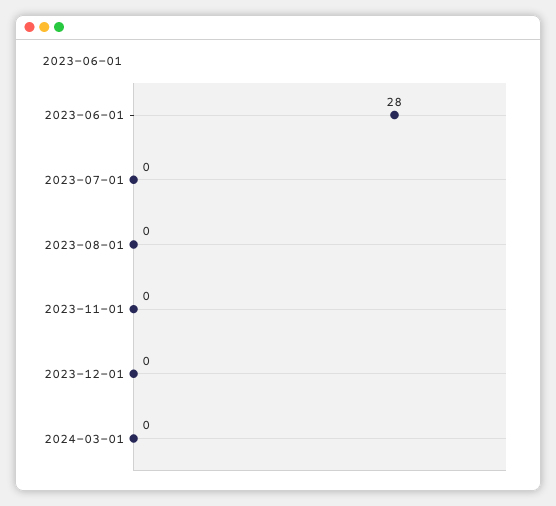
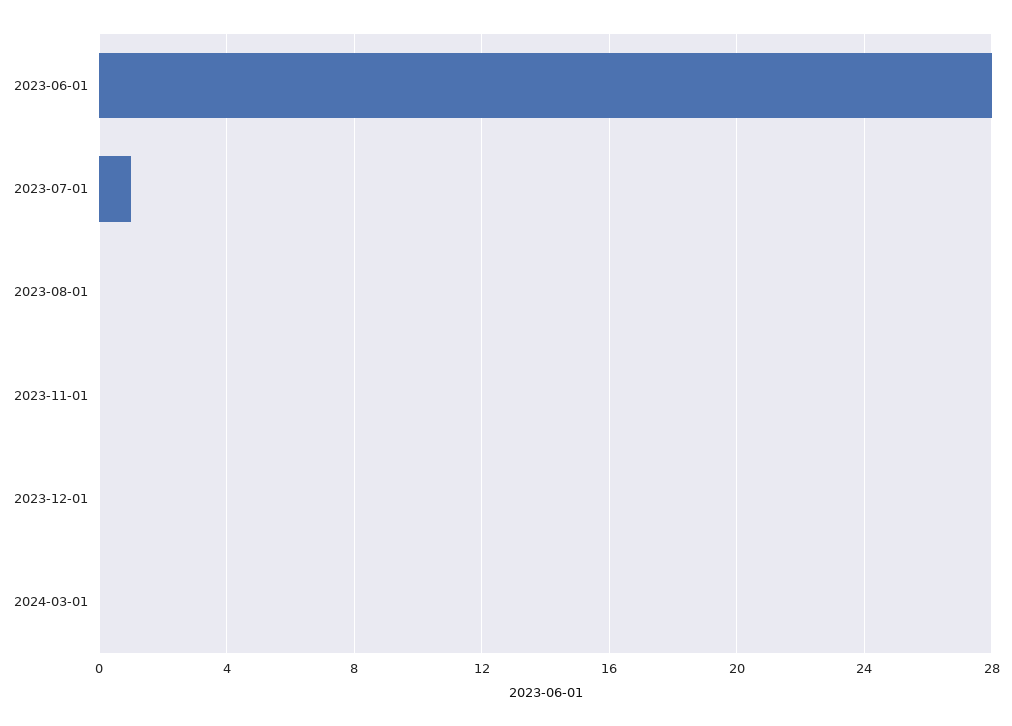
  {
    "2023-06-01": 28,
-   "2023-07-01": 0,
+   "2023-07-01": 1,
    "2023-08-01": 0,
    "2023-11-01": 0,
    "2023-12-01": 0,
    "2024-03-01": 0
  }

